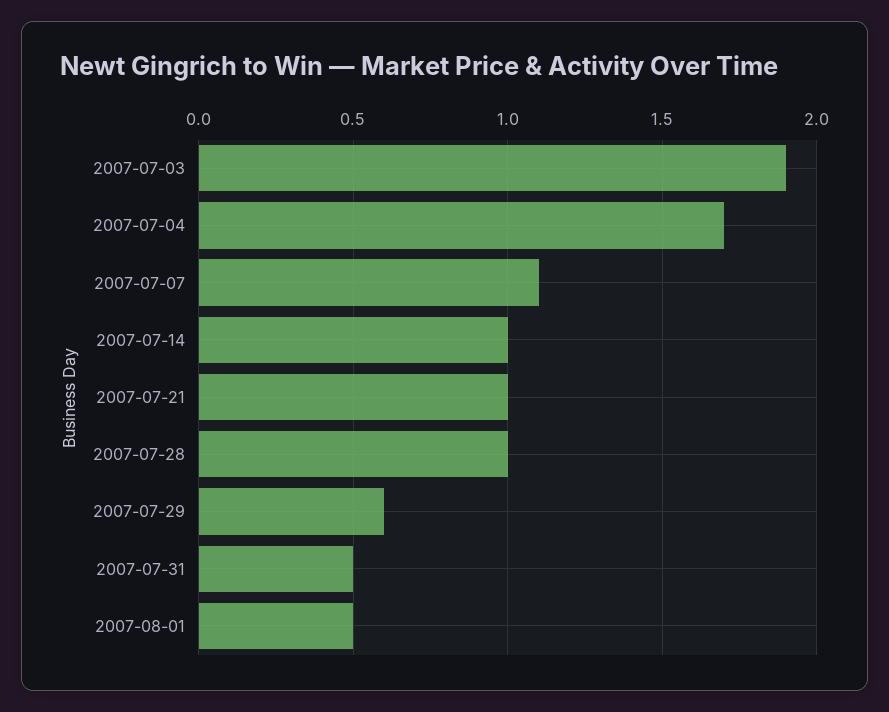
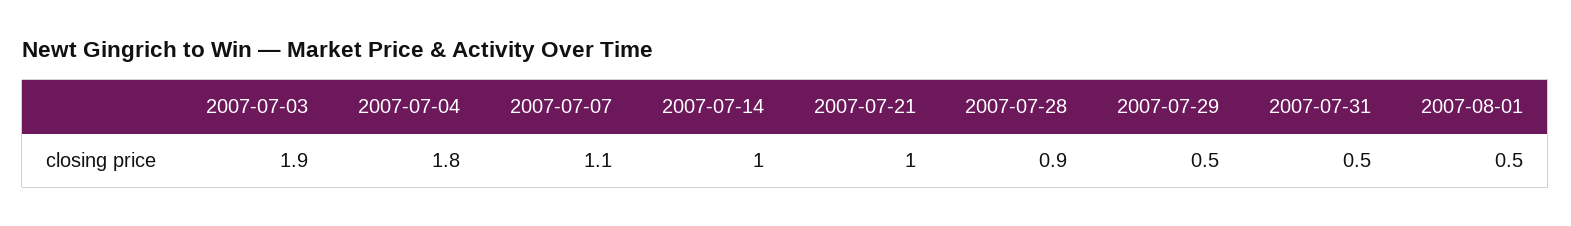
  {
    "2007-07-03": 1.9,
-   "2007-07-04": 1.7,
+   "2007-07-04": 1.8,
    "2007-07-07": 1.1,
    "2007-07-14": 1,
    "2007-07-21": 1,
-   "2007-07-28": 1,
+   "2007-07-28": 0.9,
-   "2007-07-29": 0.6,
+   "2007-07-29": 0.5,
    "2007-07-31": 0.5,
    "2007-08-01": 0.5
  }

